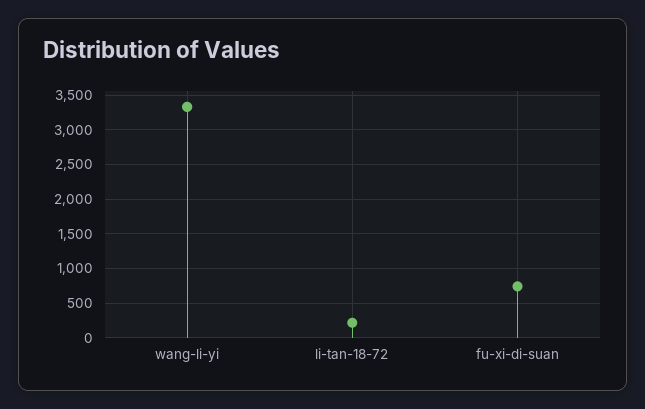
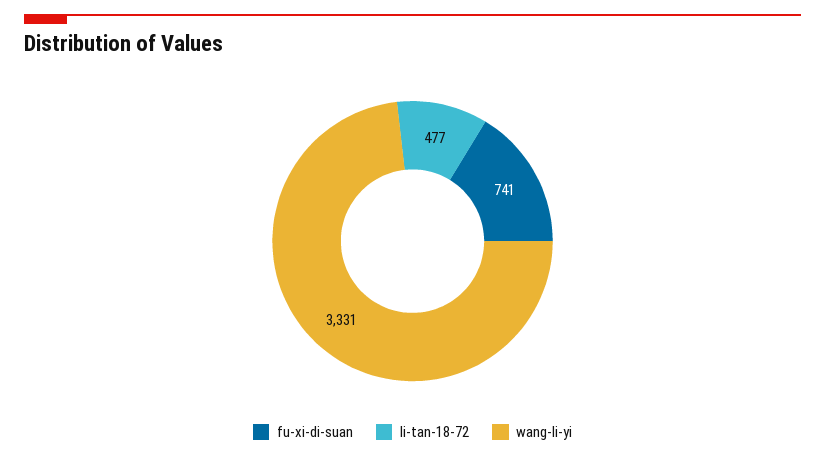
  {
    "wang-li-yi": 3331,
-   "li-tan-18-72": 200,
+   "li-tan-18-72": 477,
    "fu-xi-di-suan": 741
  }

